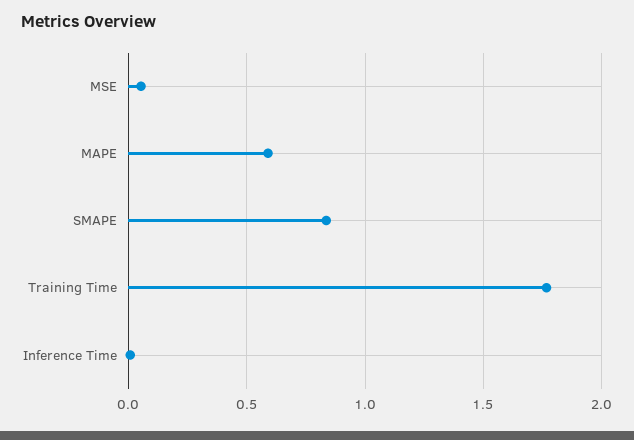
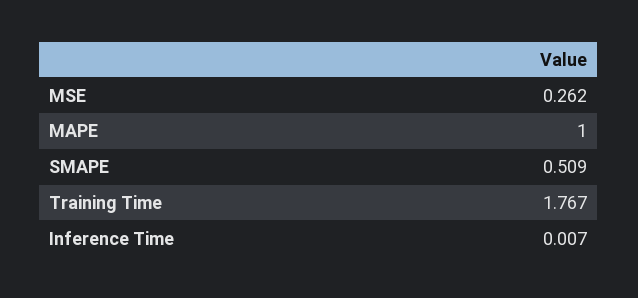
  {
-   "MSE": 0.05,
+   "MSE": 0.262,
-   "MAPE": 0.6,
+   "MAPE": 1,
-   "SMAPE": 0.85,
+   "SMAPE": 0.509,
    "Training Time": 1.767,
    "Inference Time": 0.007
  }

